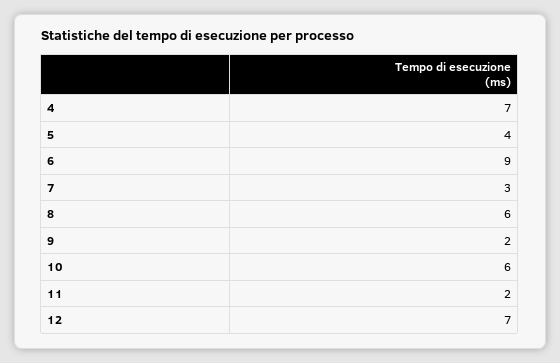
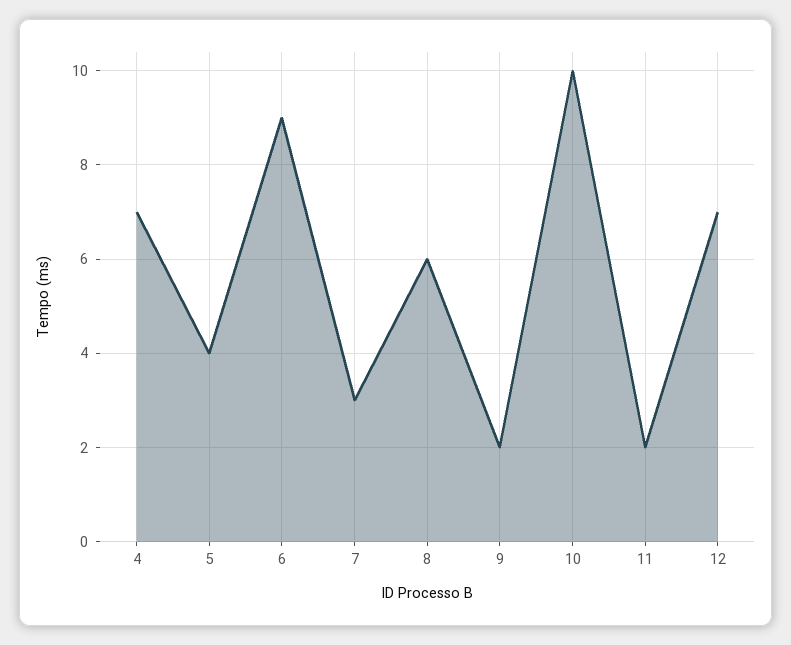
  {
    "4": 7,
    "5": 4,
    "6": 9,
    "7": 3,
    "8": 6,
    "9": 2,
-   "10": 6,
+   "10": 10,
    "11": 2,
    "12": 7
  }

